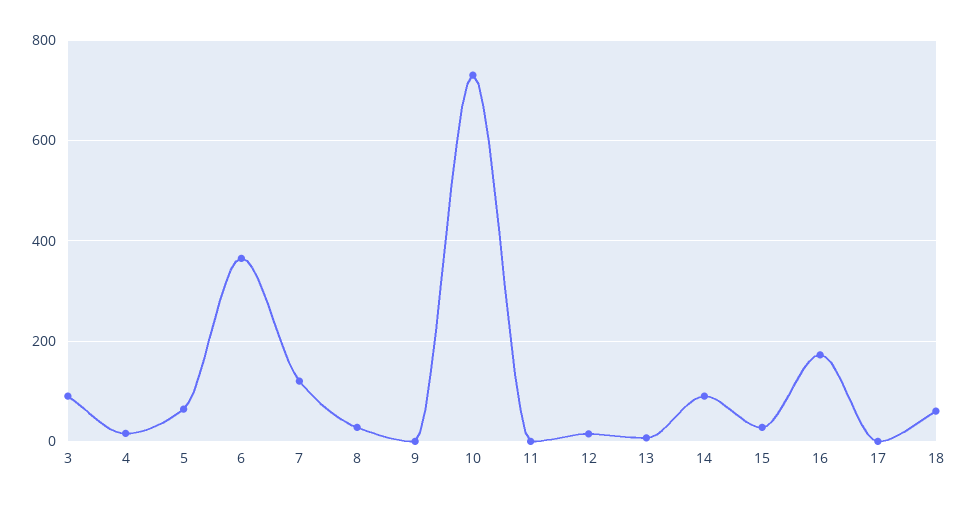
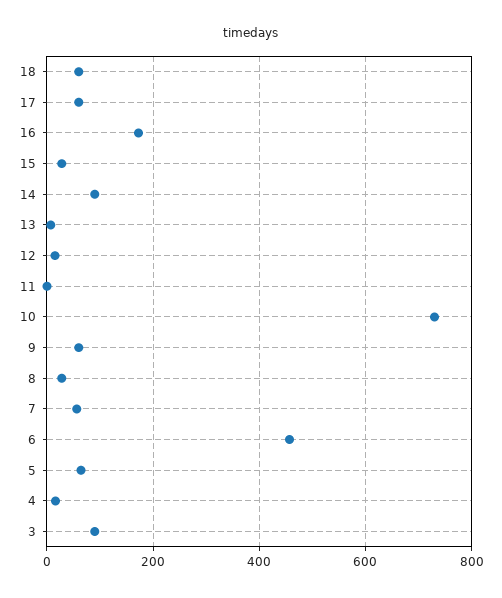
  {
    "3": 100,
    "4": 20,
    "5": 60,
-   "6": 360,
+   "6": 460,
-   "7": 120,
+   "7": 60,
    "8": 20,
-   "9": 0,
+   "9": 60,
    "10": 740,
    "11": 0,
    "12": 20,
    "13": 0,
    "14": 100,
    "15": 20,
    "16": 180,
-   "17": 0,
+   "17": 60,
    "18": 60
  }

